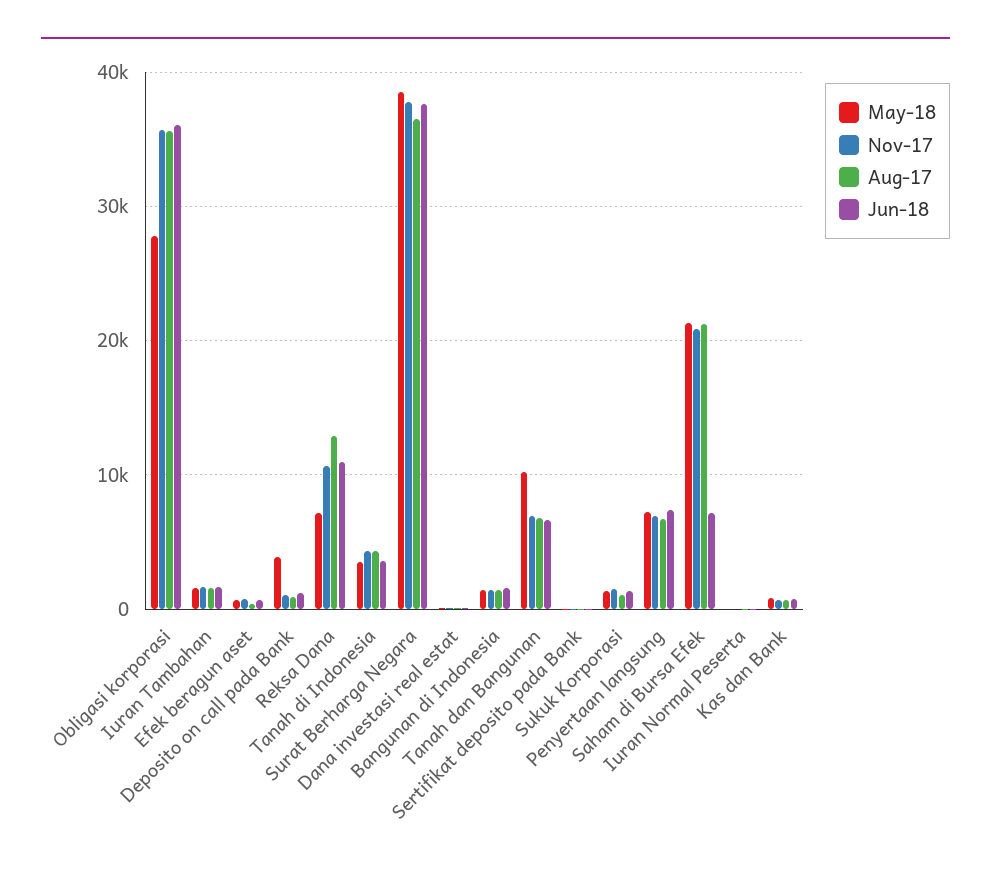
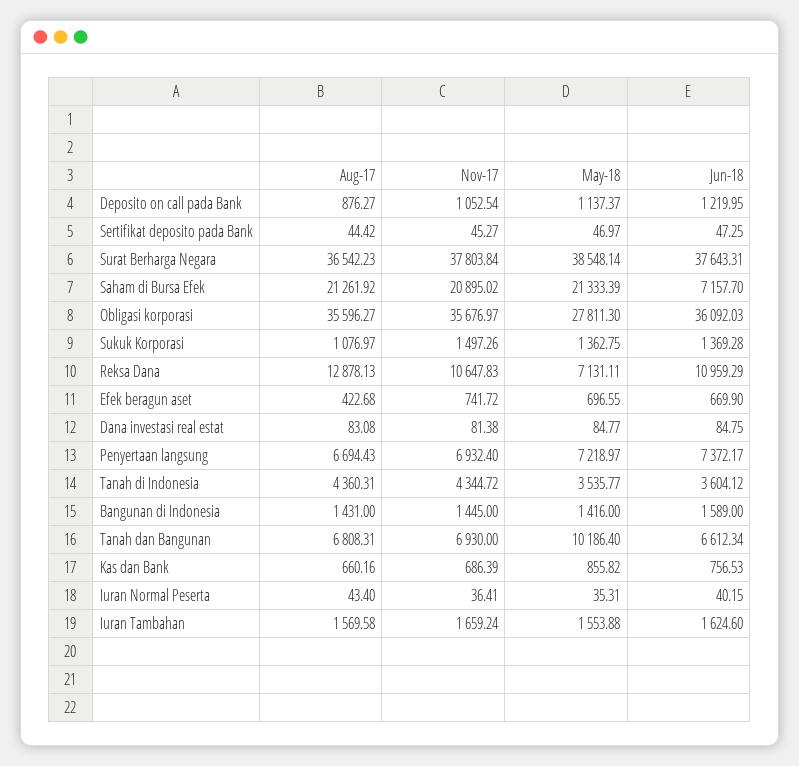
  {
    "May-18": {
      "Obligasi korporasi": 27811.3,
      "Iuran Tambahan": 1553.88,
      "Efek beragun aset": 696.55,
-     "Deposito on call pada Bank": 4000,
+     "Deposito on call pada Bank": 1137.37,
      "Reksa Dana": 7131.11,
      "Tanah di Indonesia": 3535.77,
      "Surat Berharga Negara": 38548.14,
      "Dana investasi real estat": 84.77,
      "Bangunan di Indonesia": 1416,
      "Tanah dan Bangunan": 10186.4,
      "Sertifikat deposito pada Bank": 46.97,
      "Sukuk Korporasi": 1362.75,
      "Penyertaan langsung": 7218.97,
      "Saham di Bursa Efek": 21333.39,
      "Iuran Normal Peserta": 35.31,
      "Kas dan Bank": 855.82
    },
    "Nov-17": {
      "Obligasi korporasi": 35676.97,
      "Iuran Tambahan": 1659.24,
      "Efek beragun aset": 741.72,
      "Deposito on call pada Bank": 1052.54,
      "Reksa Dana": 10647.83,
      "Tanah di Indonesia": 4344.72,
      "Surat Berharga Negara": 37803.84,
      "Dana investasi real estat": 81.38,
      "Bangunan di Indonesia": 1445,
      "Tanah dan Bangunan": 6930,
      "Sertifikat deposito pada Bank": 45.27,
      "Sukuk Korporasi": 1497.26,
      "Penyertaan langsung": 6932.4,
      "Saham di Bursa Efek": 20895.02,
      "Iuran Normal Peserta": 36.41,
      "Kas dan Bank": 686.39
    },
    "Aug-17": {
      "Obligasi korporasi": 35596.27,
      "Iuran Tambahan": 1569.58,
      "Efek beragun aset": 422.68,
      "Deposito on call pada Bank": 876.27,
      "Reksa Dana": 12878.13,
      "Tanah di Indonesia": 4360.31,
      "Surat Berharga Negara": 36542.23,
      "Dana investasi real estat": 83.08,
      "Bangunan di Indonesia": 1431,
      "Tanah dan Bangunan": 6808.31,
      "Sertifikat deposito pada Bank": 44.42,
      "Sukuk Korporasi": 1076.97,
      "Penyertaan langsung": 6694.43,
      "Saham di Bursa Efek": 21261.92,
      "Iuran Normal Peserta": 43.4,
      "Kas dan Bank": 660.16
    },
    "Jun-18": {
      "Obligasi korporasi": 36092.03,
      "Iuran Tambahan": 1624.6,
      "Efek beragun aset": 669.9,
      "Deposito on call pada Bank": 1219.95,
      "Reksa Dana": 10959.29,
      "Tanah di Indonesia": 3604.12,
      "Surat Berharga Negara": 37643.31,
      "Dana investasi real estat": 84.75,
      "Bangunan di Indonesia": 1589,
      "Tanah dan Bangunan": 6612.34,
      "Sertifikat deposito pada Bank": 47.25,
      "Sukuk Korporasi": 1369.28,
      "Penyertaan langsung": 7372.17,
      "Saham di Bursa Efek": 7157.7,
      "Iuran Normal Peserta": 40.15,
      "Kas dan Bank": 756.53
    }
  }

